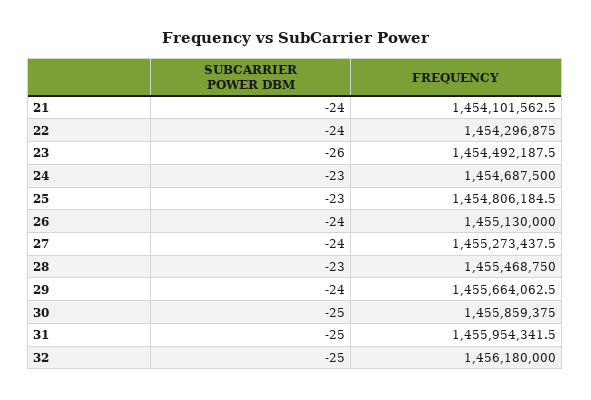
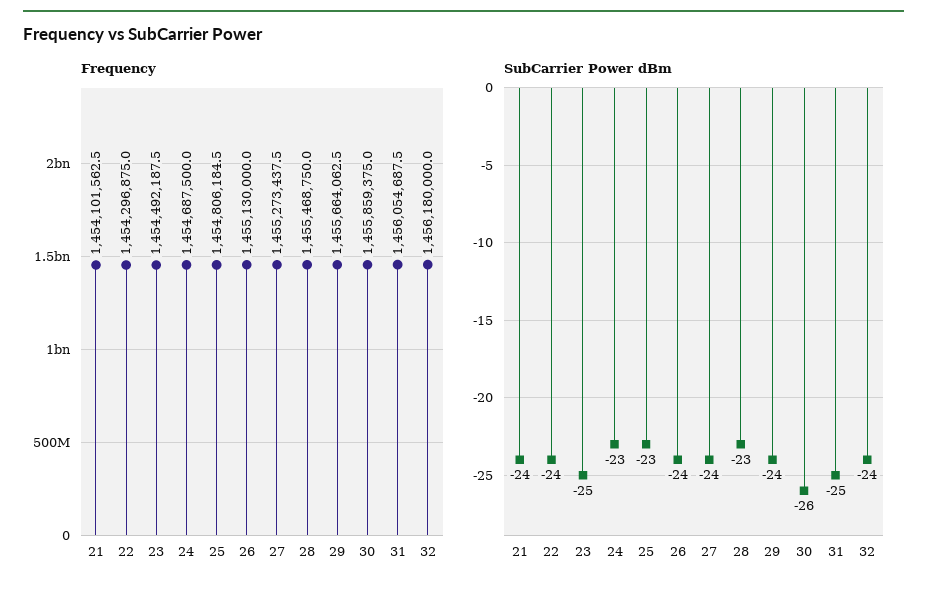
  {
    "SUBCARRIER POWER DBM": {
      "21": -24,
      "22": -24,
-     "23": -26,
+     "23": -25,
      "24": -23,
      "25": -23,
      "26": -24,
      "27": -24,
      "28": -23,
      "29": -24,
-     "30": -25,
+     "30": -26,
      "31": -25,
-     "32": -25
+     "32": -24
    },
    "FREQUENCY": {
      "21": 1454101562.5,
      "22": 1454296875,
      "23": 1454492187.5,
      "24": 1454687500,
      "25": 1454806184.5,
      "26": 1455130000,
      "27": 1455273437.5,
      "28": 1455468750,
      "29": 1455664062.5,
      "30": 1455859375,
-     "31": 1455954341.5,
+     "31": 1456054687.5,
      "32": 1456180000
    }
  }

